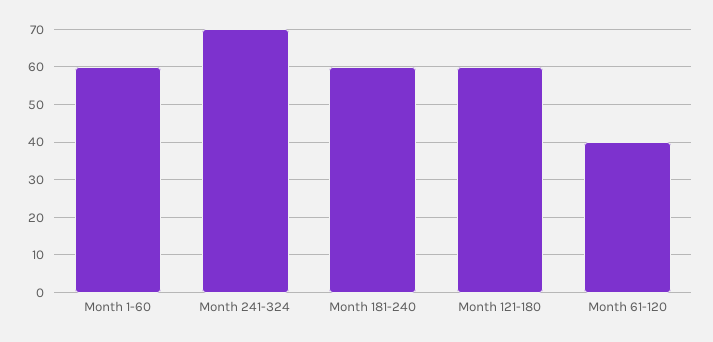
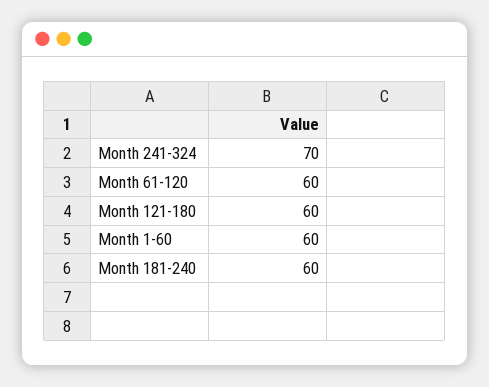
  {
    "Month 1-60": 60,
    "Month 241-324": 70,
    "Month 181-240": 60,
    "Month 121-180": 60,
-   "Month 61-120": 40
+   "Month 61-120": 60
  }

